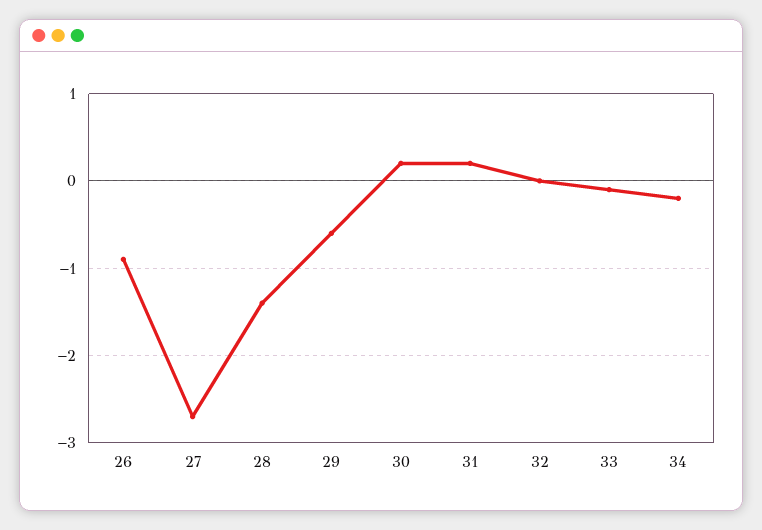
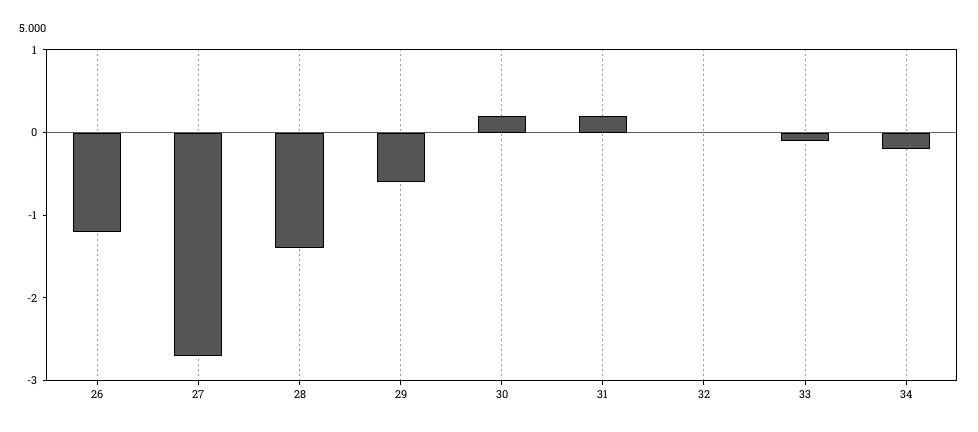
  {
-   "26": -0.9,
+   "26": -1.2,
    "27": -2.7,
    "28": -1.4,
    "29": -0.6,
    "30": 0.2,
    "31": 0.2,
    "32": 0,
    "33": -0.1,
    "34": -0.2
  }

